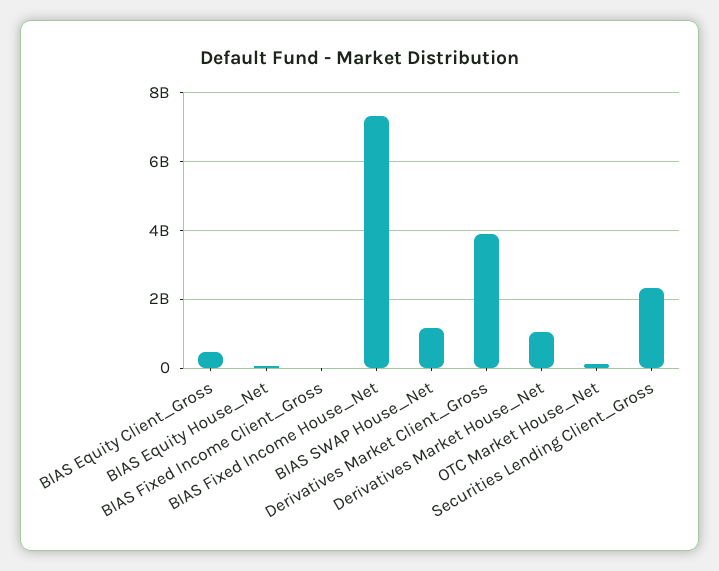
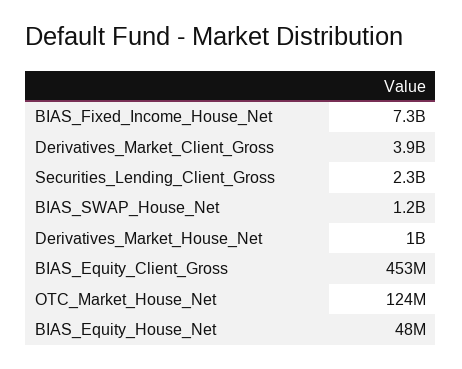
  {
    "BIAS Equity Client_Gross": 453000000,
    "BIAS Equity House_Net": 48000000,
-   "BIAS Fixed Income Client_Gross": 0,
    "BIAS Fixed Income House_Net": 7300000000,
    "BIAS SWAP House_Net": 1200000000,
    "Derivatives Market Client_Gross": 3900000000,
    "Derivatives Market House_Net": 1000000000,
    "OTC Market House_Net": 124000000,
    "Securities Lending Client_Gross": 2300000000
  }

